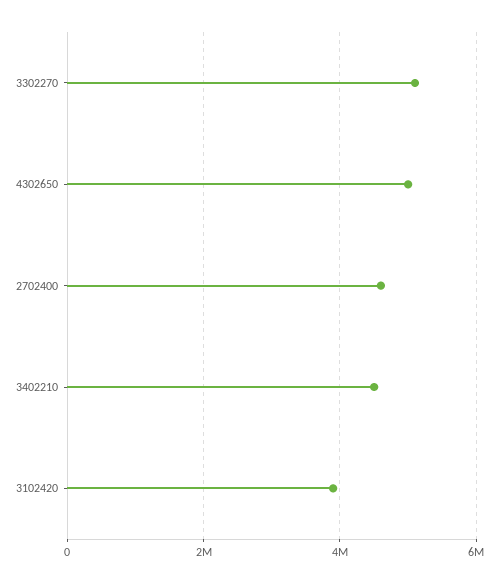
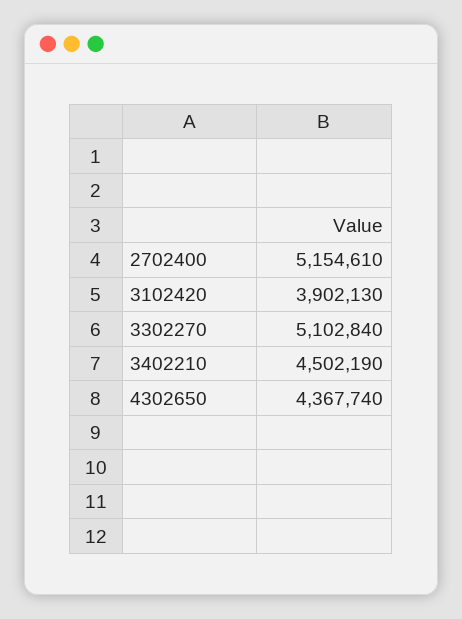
  {
    "3302270": 5102840,
-   "4302650": 5000000,
+   "4302650": 4367740,
-   "2702400": 4600000,
+   "2702400": 5154610,
    "3402210": 4502190,
    "3102420": 3902130
  }

